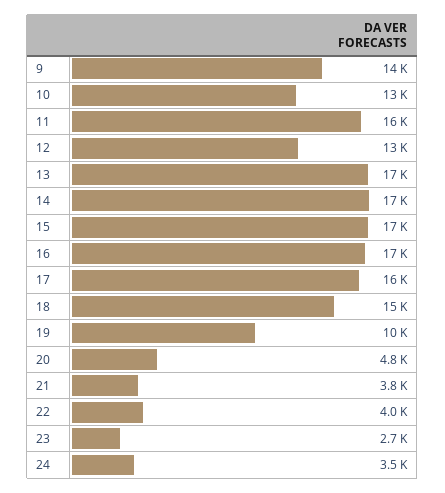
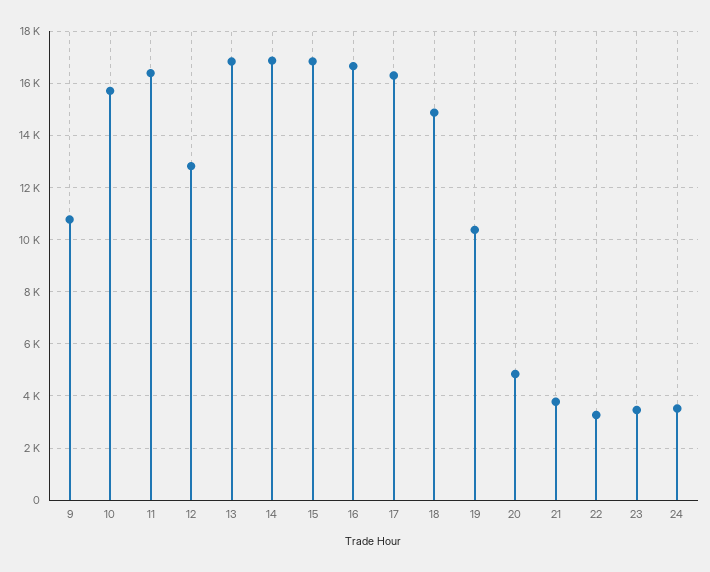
  {
-   "9": 14000,
+   "9": 10750,
-   "10": 13000,
+   "10": 15750,
    "11": 16000,
    "12": 13000,
    "13": 17000,
    "14": 17000,
    "15": 17000,
    "16": 17000,
    "17": 16000,
    "18": 15000,
    "19": 10000,
    "20": 4800,
    "21": 3800,
-   "22": 4000,
+   "22": 3250,
-   "23": 2700,
+   "23": 3500,
    "24": 3500
  }

